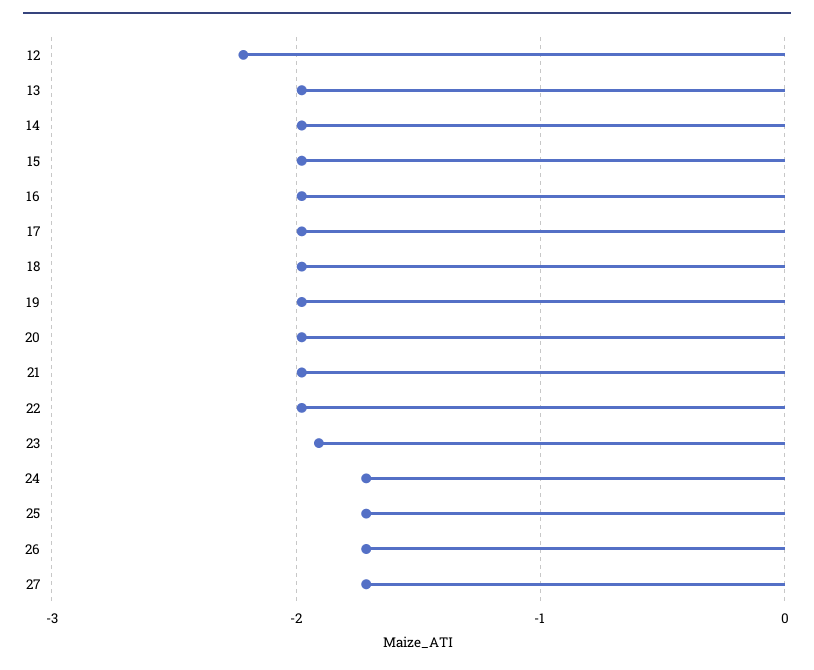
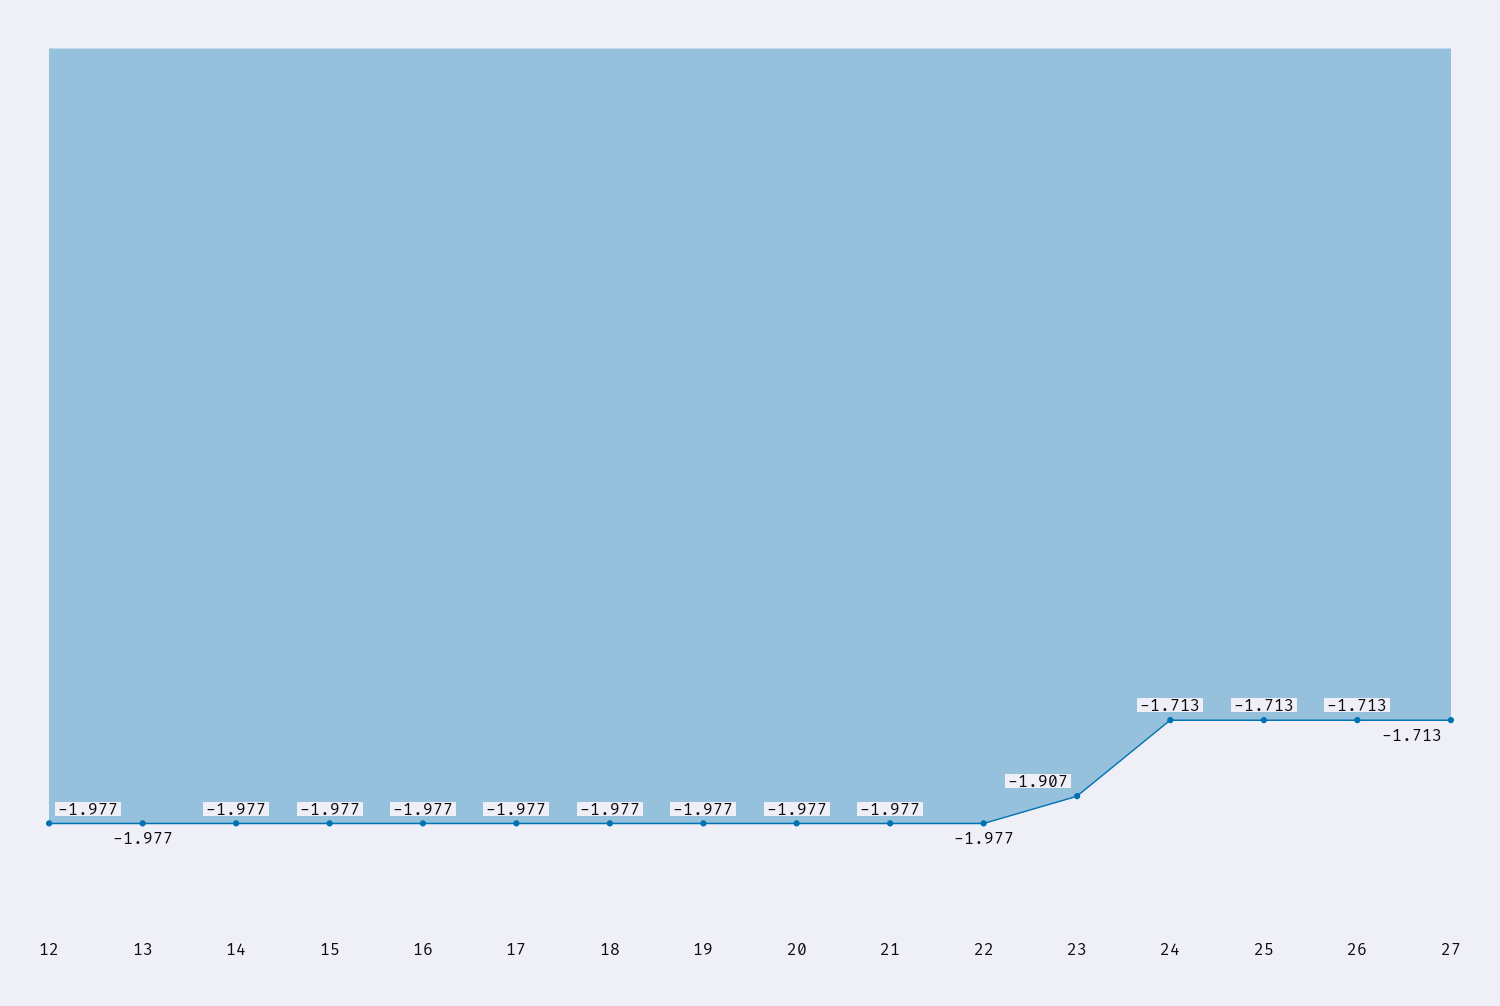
  {
-   "12": -2.2,
+   "12": -1.977,
    "13": -1.977,
    "14": -1.977,
    "15": -1.977,
    "16": -1.977,
    "17": -1.977,
    "18": -1.977,
    "19": -1.977,
    "20": -1.977,
    "21": -1.977,
    "22": -1.977,
    "23": -1.907,
    "24": -1.713,
    "25": -1.713,
    "26": -1.713,
    "27": -1.713
  }

